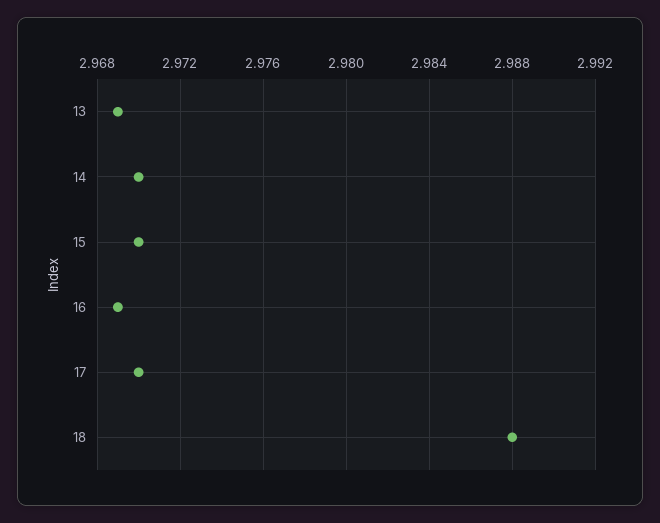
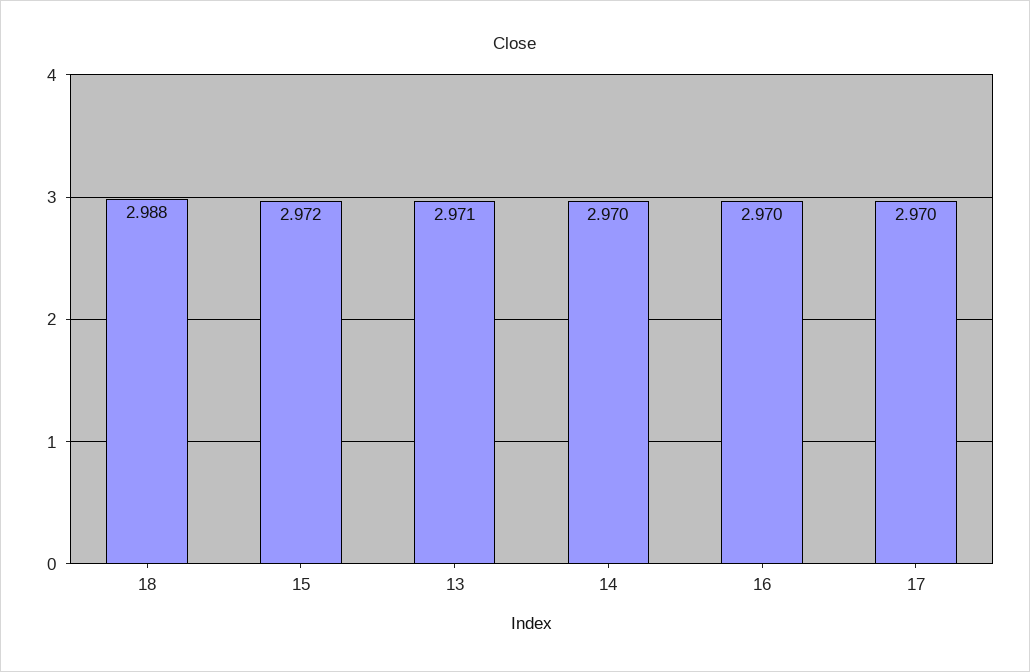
  {
-   "13": 2.969,
+   "13": 2.971,
    "14": 2.97,
-   "15": 2.97,
+   "15": 2.972,
-   "16": 2.969,
+   "16": 2.97,
    "17": 2.97,
    "18": 2.988
  }

